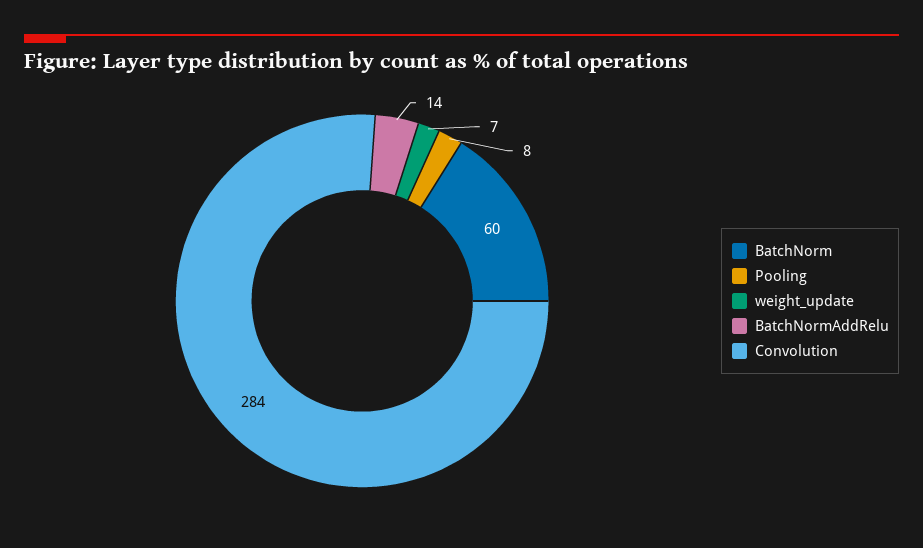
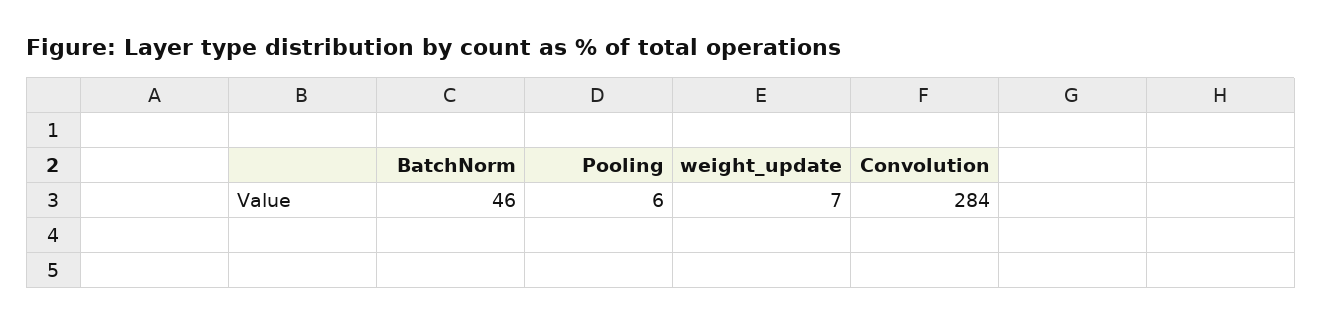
  {
-   "BatchNorm": 60,
+   "BatchNorm": 46,
-   "Pooling": 8,
+   "Pooling": 6,
    "weight_update": 7,
-   "BatchNormAddRelu": 14,
    "Convolution": 284
  }

